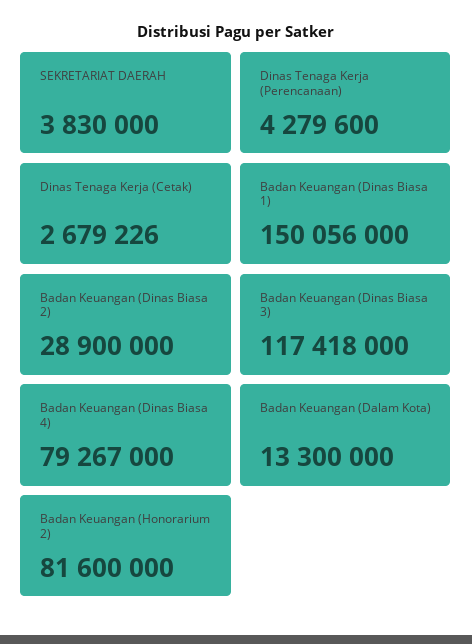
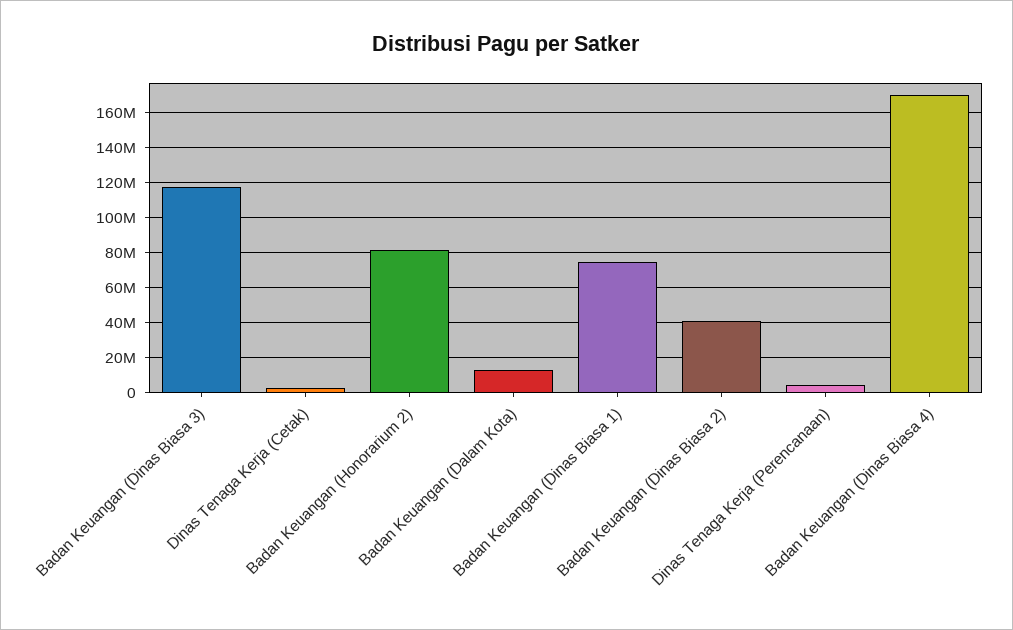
  {
-   "SEKRETARIAT DAERAH": 3830000,
    "Dinas Tenaga Kerja (Perencanaan)": 4279600,
    "Dinas Tenaga Kerja (Cetak)": 2679226,
-   "Badan Keuangan (Dinas Biasa 1)": 150056000,
+   "Badan Keuangan (Dinas Biasa 1)": 75000000,
-   "Badan Keuangan (Dinas Biasa 2)": 28900000,
+   "Badan Keuangan (Dinas Biasa 2)": 40000000,
    "Badan Keuangan (Dinas Biasa 3)": 117418000,
-   "Badan Keuangan (Dinas Biasa 4)": 79267000,
+   "Badan Keuangan (Dinas Biasa 4)": 170000000,
    "Badan Keuangan (Dalam Kota)": 13300000,
    "Badan Keuangan (Honorarium 2)": 81600000
  }

